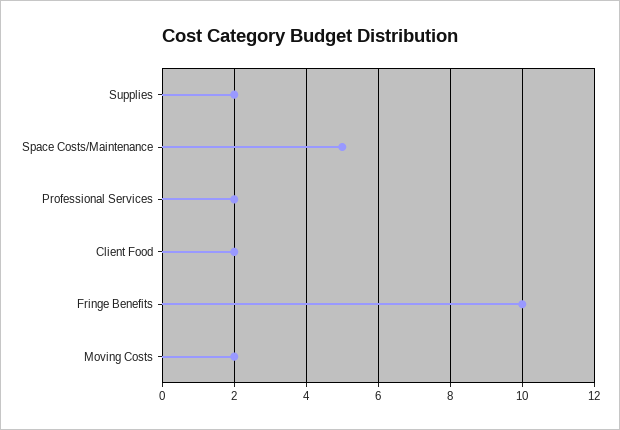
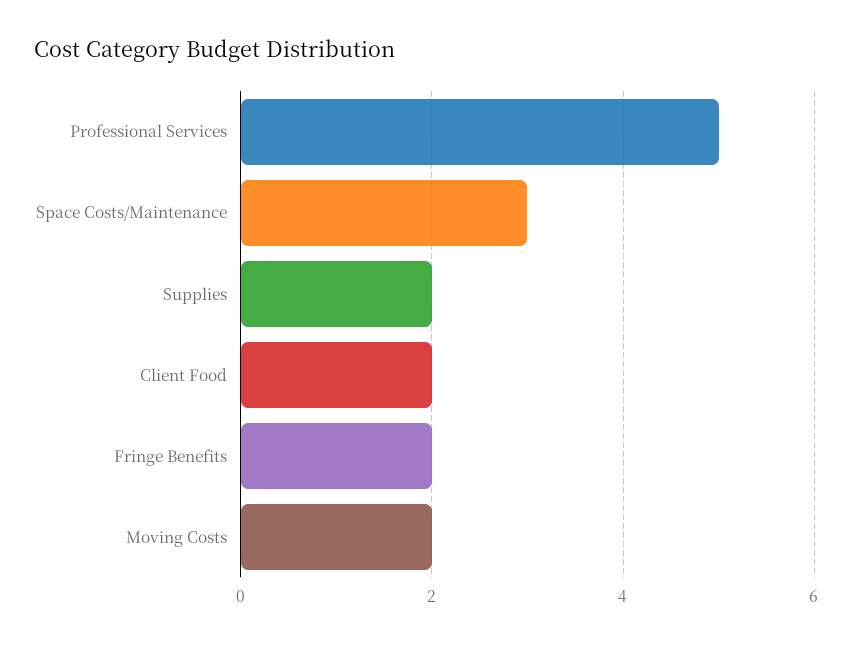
  {
    "Supplies": 2,
-   "Space Costs/Maintenance": 5,
+   "Space Costs/Maintenance": 3,
-   "Professional Services": 2,
+   "Professional Services": 5,
    "Client Food": 2,
-   "Fringe Benefits": 10,
+   "Fringe Benefits": 2,
    "Moving Costs": 2
  }

